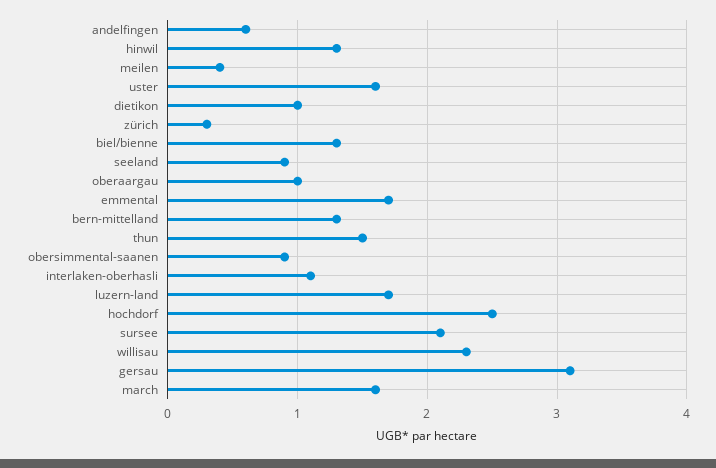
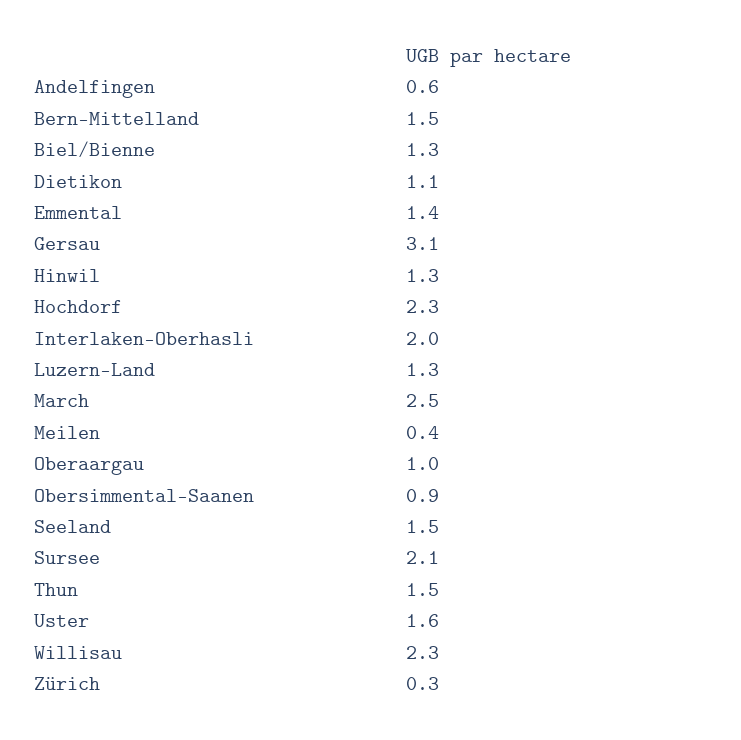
  {
    "andelfingen": 0.6,
    "hinwil": 1.3,
    "meilen": 0.4,
    "uster": 1.6,
-   "dietikon": 1,
+   "dietikon": 1.1,
    "zürich": 0.3,
    "biel/bienne": 1.3,
-   "seeland": 0.9,
+   "seeland": 1.5,
    "oberaargau": 1,
-   "emmental": 1.7,
+   "emmental": 1.4,
-   "bern-mittelland": 1.3,
+   "bern-mittelland": 1.5,
    "thun": 1.5,
    "obersimmental-saanen": 0.9,
-   "interlaken-oberhasli": 1.1,
+   "interlaken-oberhasli": 2,
-   "luzern-land": 1.7,
+   "luzern-land": 1.3,
-   "hochdorf": 2.5,
+   "hochdorf": 2.3,
    "sursee": 2.1,
    "willisau": 2.3,
    "gersau": 3.1,
-   "march": 1.6
+   "march": 2.5
  }

